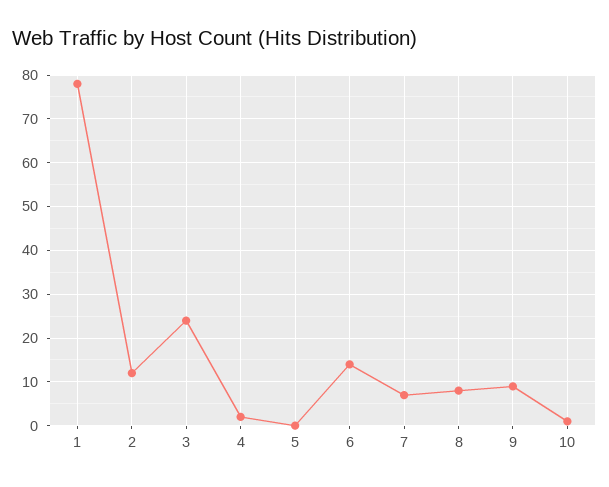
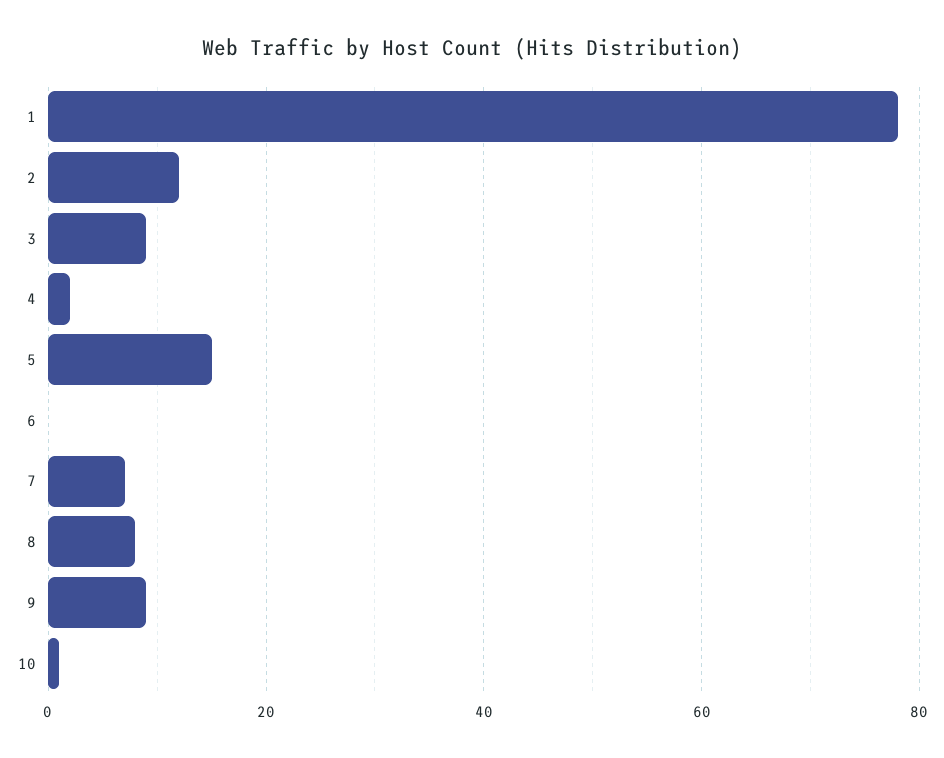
  {
    "1": 80,
    "2": 10,
-   "3": 25,
+   "3": 10,
    "4": 0,
-   "5": 0,
+   "5": 15,
-   "6": 15,
+   "6": 0,
    "7": 5,
    "8": 10,
    "9": 10,
    "10": 0
  }

